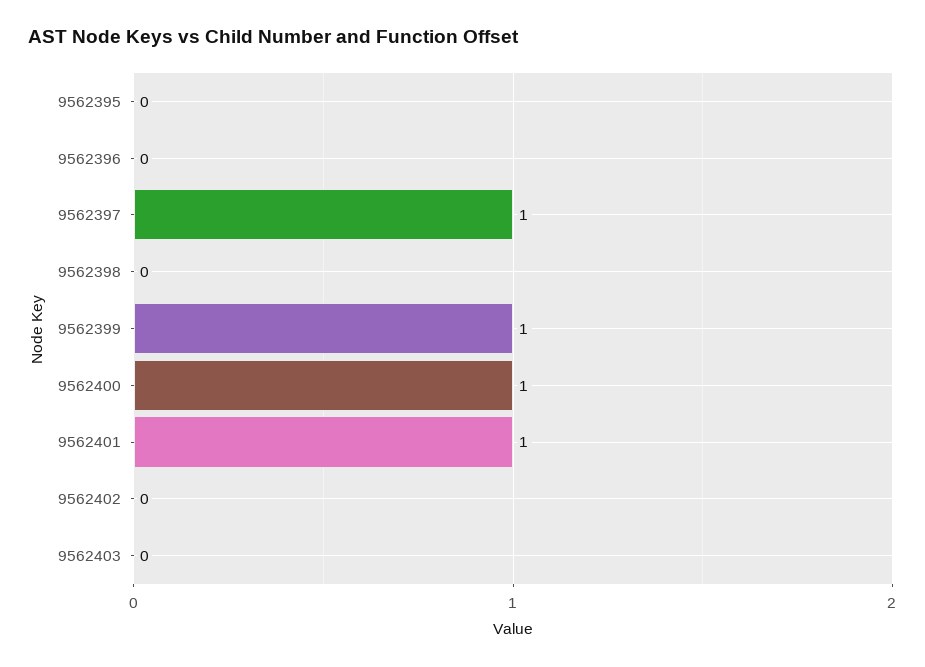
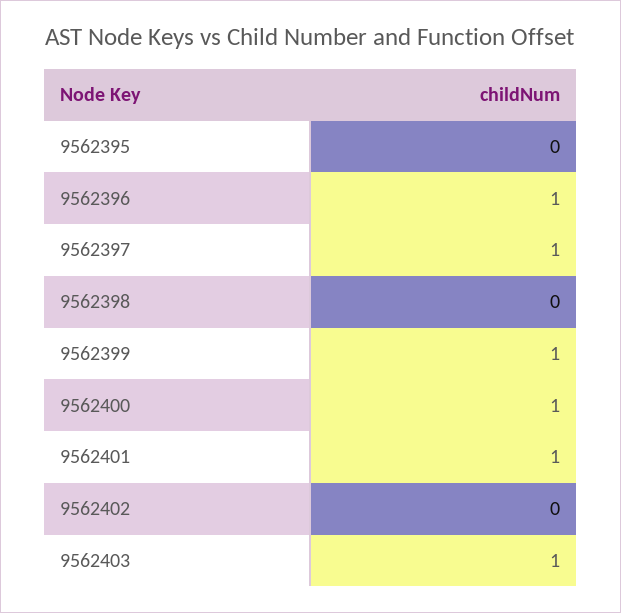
  {
    "9562395": 0,
-   "9562396": 0,
+   "9562396": 1,
    "9562397": 1,
    "9562398": 0,
    "9562399": 1,
    "9562400": 1,
    "9562401": 1,
    "9562402": 0,
-   "9562403": 0
+   "9562403": 1
  }

